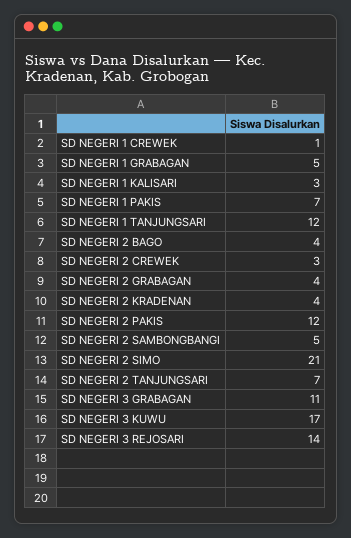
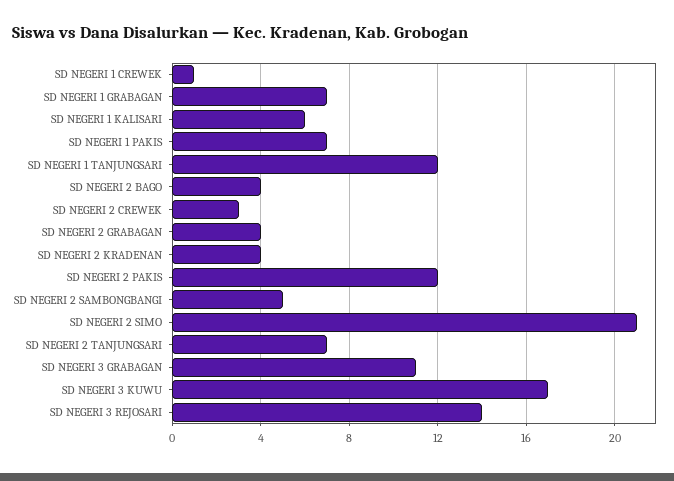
  {
    "SD NEGERI 1 CREWEK": 1,
-   "SD NEGERI 1 GRABAGAN": 5,
+   "SD NEGERI 1 GRABAGAN": 7,
-   "SD NEGERI 1 KALISARI": 3,
+   "SD NEGERI 1 KALISARI": 6,
    "SD NEGERI 1 PAKIS": 7,
    "SD NEGERI 1 TANJUNGSARI": 12,
    "SD NEGERI 2 BAGO": 4,
    "SD NEGERI 2 CREWEK": 3,
    "SD NEGERI 2 GRABAGAN": 4,
    "SD NEGERI 2 KRADENAN": 4,
    "SD NEGERI 2 PAKIS": 12,
    "SD NEGERI 2 SAMBONGBANGI": 5,
    "SD NEGERI 2 SIMO": 21,
    "SD NEGERI 2 TANJUNGSARI": 7,
    "SD NEGERI 3 GRABAGAN": 11,
    "SD NEGERI 3 KUWU": 17,
    "SD NEGERI 3 REJOSARI": 14
  }

